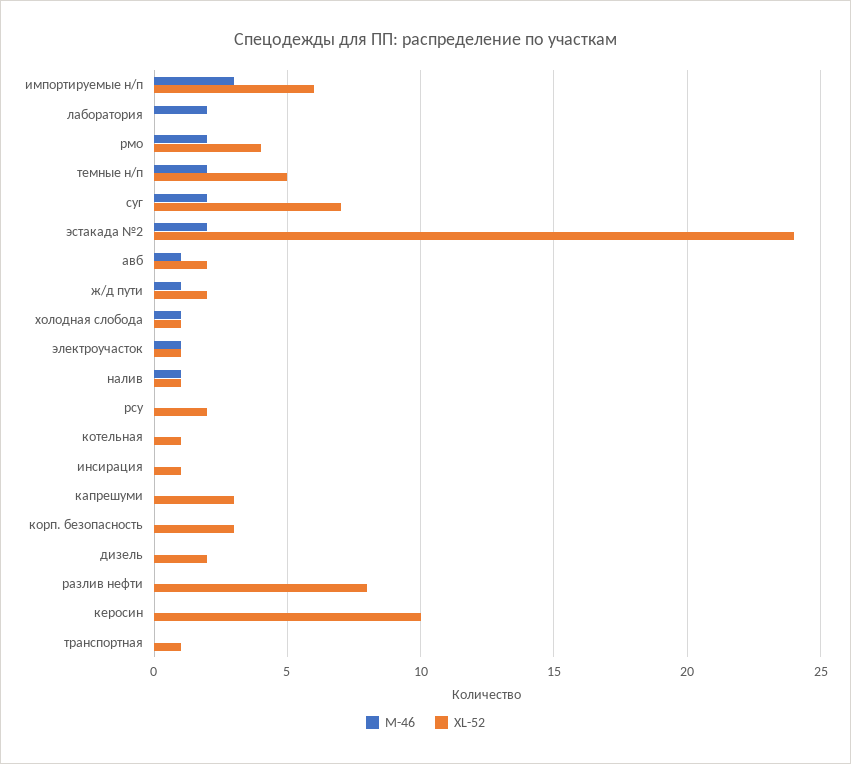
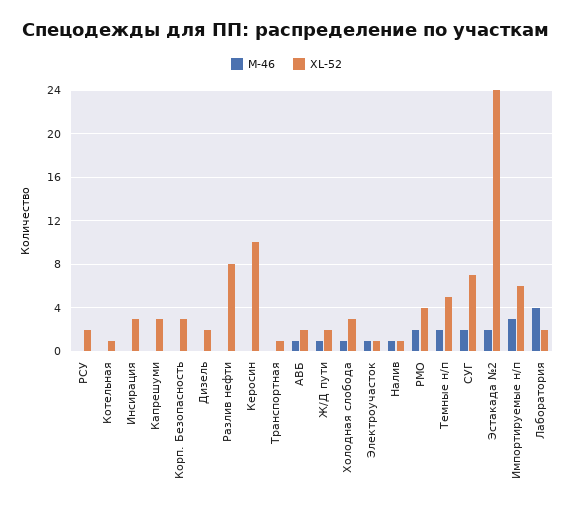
  {
    "M-46": {
      "импортируемые н/п": 3,
-     "лаборатория": 2,
+     "лаборатория": 4,
      "рмо": 2,
      "темные н/п": 2,
      "суг": 2,
      "эстакада №2": 2,
      "авб": 1,
      "ж/д пути": 1,
      "холодная слобода": 1,
      "электроучасток": 1,
      "налив": 1,
      "рсу": 0,
      "котельная": 0,
      "инсирация": 0,
      "капрешуми": 0,
      "корп. безопасность": 0,
      "дизель": 0,
      "разлив нефти": 0,
      "керосин": 0,
      "транспортная": 0
    },
    "XL-52": {
      "импортируемые н/п": 6,
-     "лаборатория": 0,
+     "лаборатория": 2,
      "рмо": 4,
      "темные н/п": 5,
      "суг": 7,
      "эстакада №2": 24,
      "авб": 2,
      "ж/д пути": 2,
-     "холодная слобода": 1,
+     "холодная слобода": 3,
      "электроучасток": 1,
      "налив": 1,
      "рсу": 2,
      "котельная": 1,
-     "инсирация": 1,
+     "инсирация": 3,
      "капрешуми": 3,
      "корп. безопасность": 3,
      "дизель": 2,
      "разлив нефти": 8,
      "керосин": 10,
      "транспортная": 1
    }
  }

